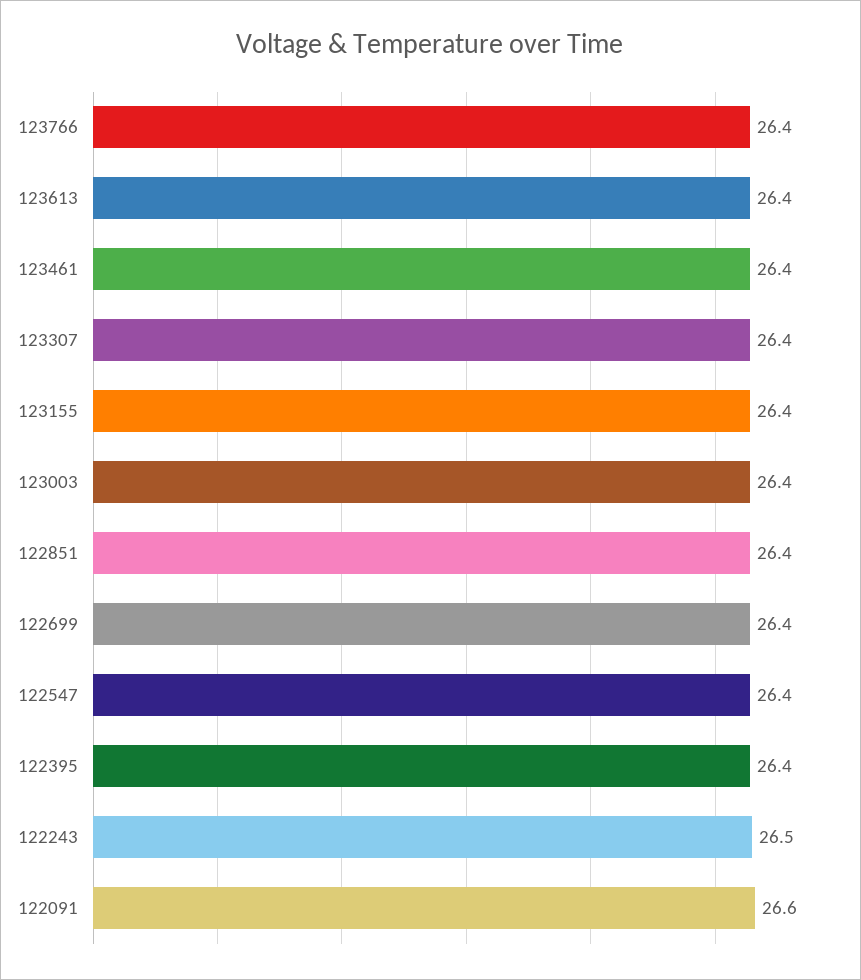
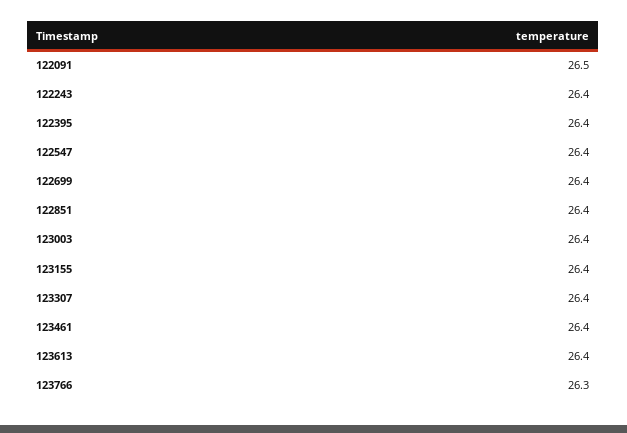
  {
-   "123766": 26.4,
+   "123766": 26.3,
    "123613": 26.4,
    "123461": 26.4,
    "123307": 26.4,
    "123155": 26.4,
    "123003": 26.4,
    "122851": 26.4,
    "122699": 26.4,
    "122547": 26.4,
    "122395": 26.4,
-   "122243": 26.5,
+   "122243": 26.4,
-   "122091": 26.6
+   "122091": 26.5
  }

